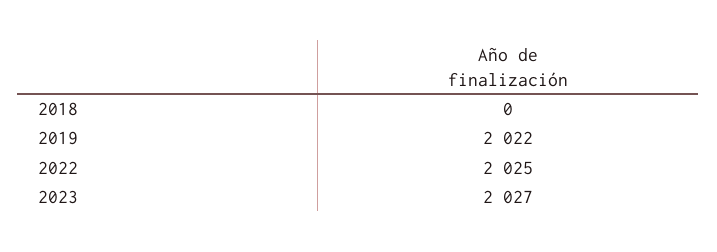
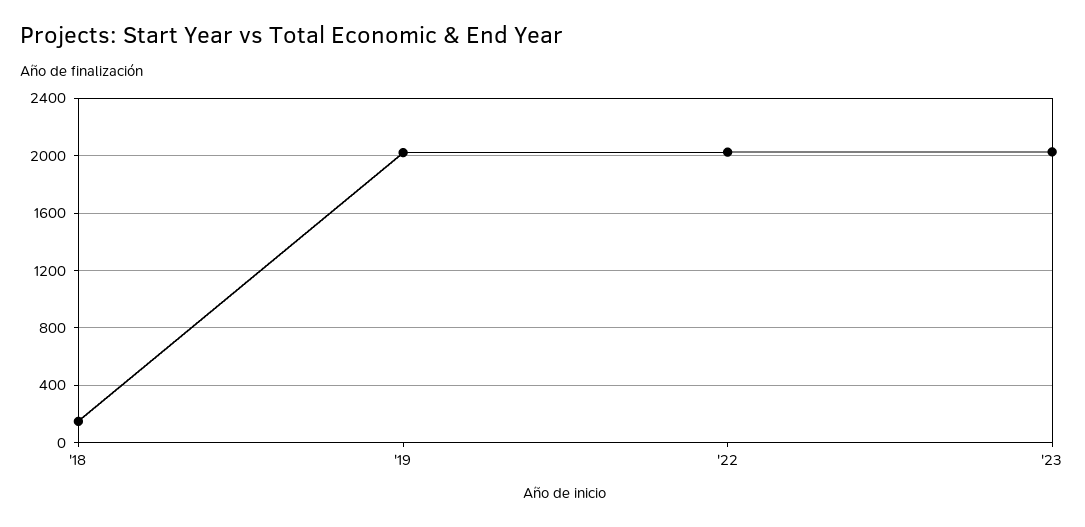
  {
-   "2018": 0,
+   "2018": 150,
    "2019": 2022,
    "2022": 2025,
    "2023": 2027
  }

